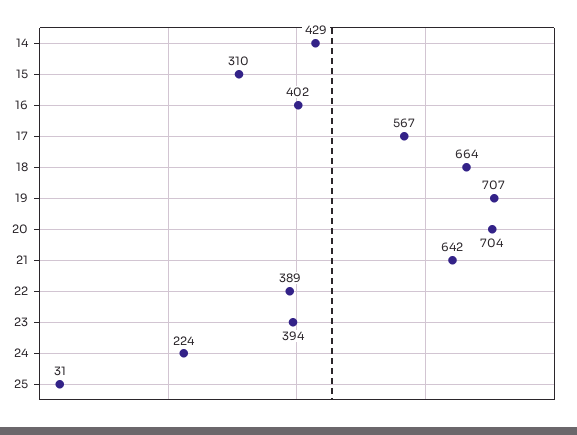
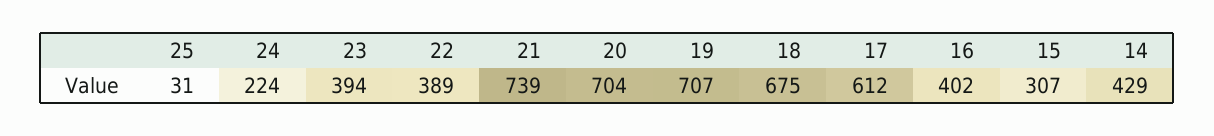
  {
    "14": 429,
-   "15": 310,
+   "15": 307,
    "16": 402,
-   "17": 567,
+   "17": 612,
-   "18": 664,
+   "18": 675,
    "19": 707,
    "20": 704,
-   "21": 642,
+   "21": 739,
    "22": 389,
    "23": 394,
    "24": 224,
    "25": 31
  }

